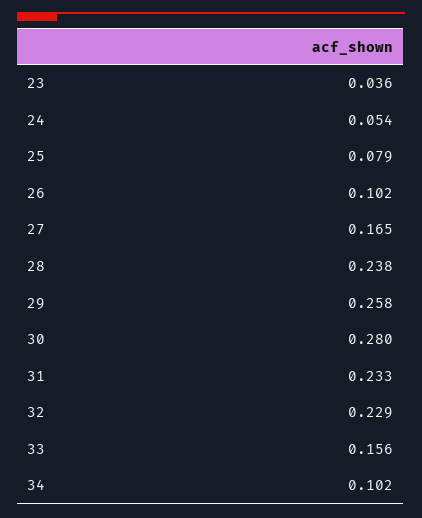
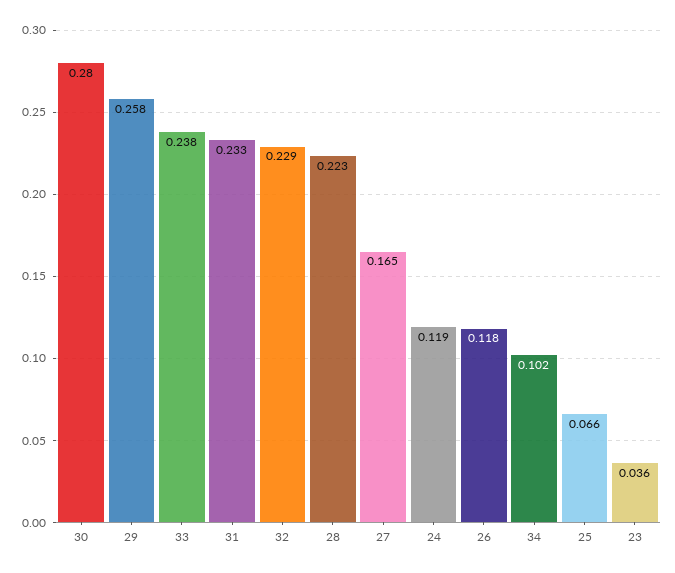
  {
    "23": 0.036,
-   "24": 0.054,
+   "24": 0.119,
-   "25": 0.079,
+   "25": 0.066,
-   "26": 0.102,
+   "26": 0.118,
    "27": 0.165,
-   "28": 0.238,
+   "28": 0.223,
    "29": 0.258,
    "30": 0.28,
    "31": 0.233,
    "32": 0.229,
-   "33": 0.156,
+   "33": 0.238,
    "34": 0.102
  }

